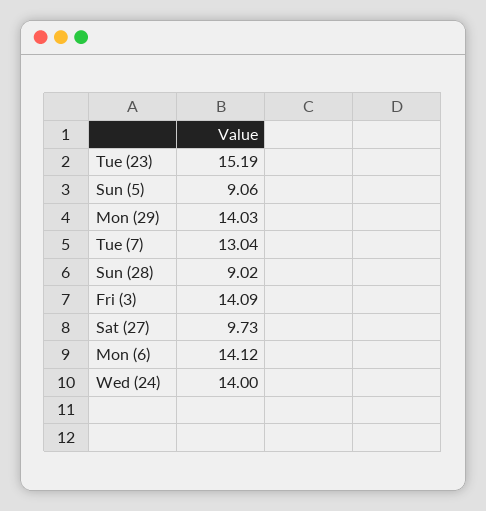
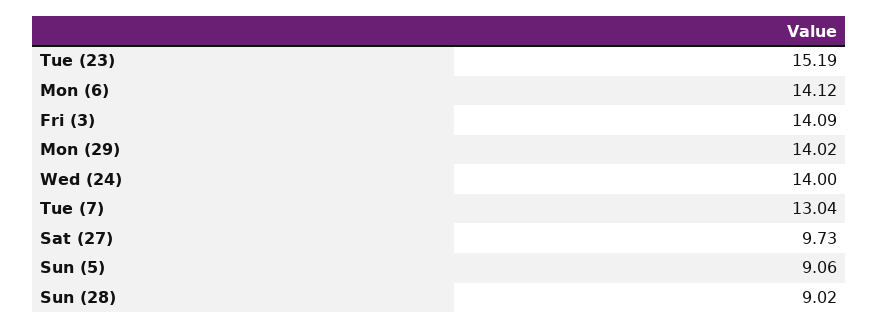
  {
    "Tue (23)": 15.19,
    "Sun (5)": 9.06,
-   "Mon (29)": 14.03,
+   "Mon (29)": 14.02,
    "Tue (7)": 13.04,
    "Sun (28)": 9.02,
    "Fri (3)": 14.09,
    "Sat (27)": 9.73,
    "Mon (6)": 14.12,
    "Wed (24)": 14
  }

